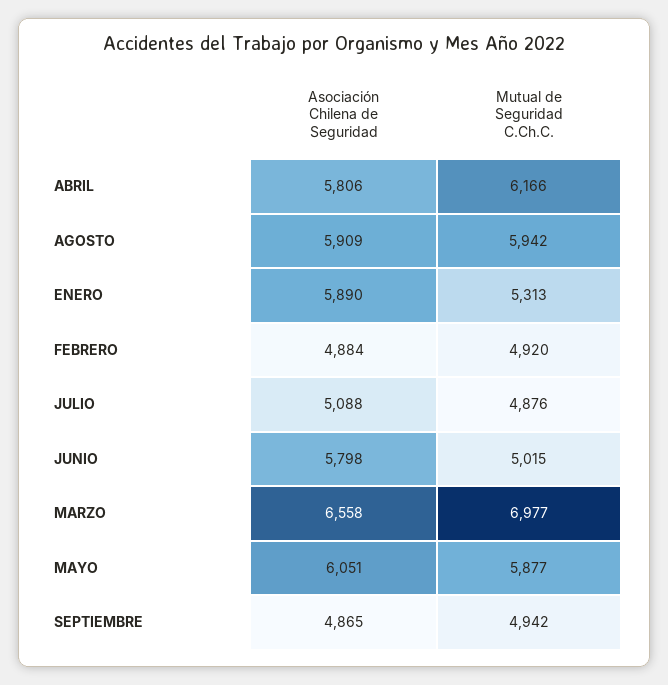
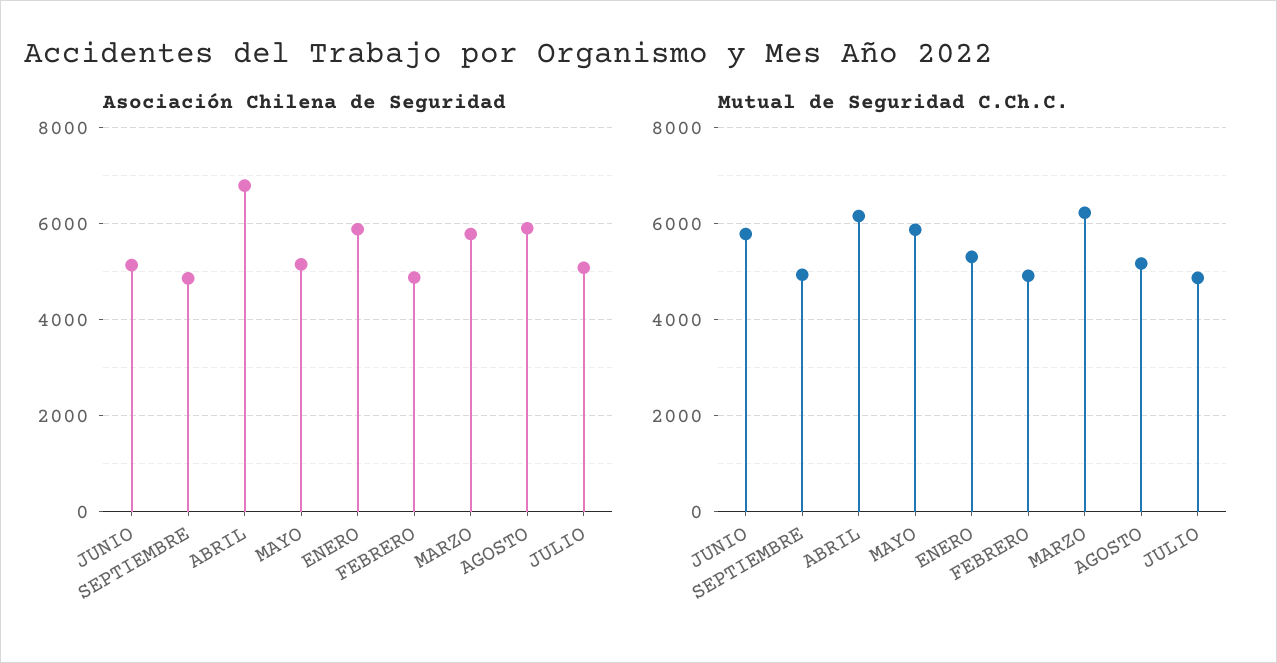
  {
    "Asociación Chilena de Seguridad": {
-     "ABRIL": 5806,
+     "ABRIL": 6800,
      "AGOSTO": 5909,
      "ENERO": 5890,
      "FEBRERO": 4884,
      "JULIO": 5088,
-     "JUNIO": 5798,
+     "JUNIO": 5200,
-     "MARZO": 6558,
+     "MARZO": 5800,
-     "MAYO": 6051,
+     "MAYO": 5200,
      "SEPTIEMBRE": 4865
    },
    "Mutual de Seguridad C.Ch.C.": {
      "ABRIL": 6166,
-     "AGOSTO": 5942,
+     "AGOSTO": 5200,
      "ENERO": 5313,
      "FEBRERO": 4920,
      "JULIO": 4876,
-     "JUNIO": 5015,
+     "JUNIO": 5800,
-     "MARZO": 6977,
+     "MARZO": 6200,
      "MAYO": 5877,
      "SEPTIEMBRE": 4942
    }
  }

